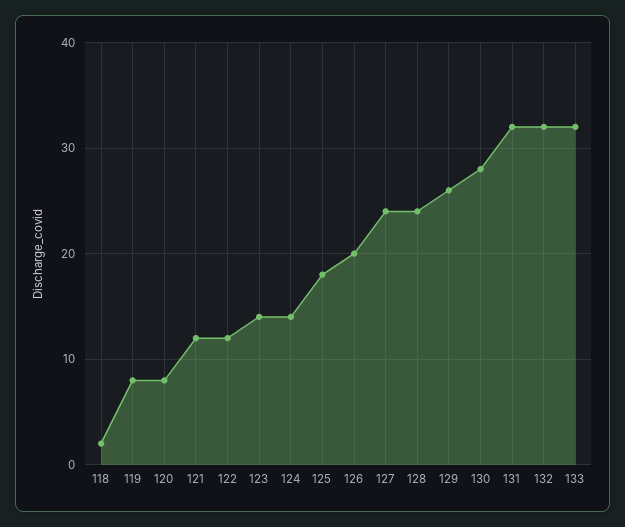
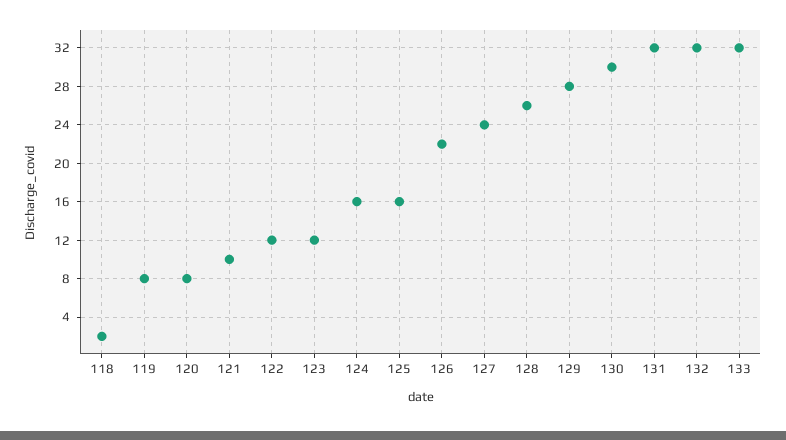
  {
    "118": 2,
    "119": 8,
    "120": 8,
-   "121": 12,
+   "121": 10,
    "122": 12,
-   "123": 14,
+   "123": 12,
-   "124": 14,
+   "124": 16,
-   "125": 18,
+   "125": 16,
-   "126": 20,
+   "126": 22,
    "127": 24,
-   "128": 24,
+   "128": 26,
-   "129": 26,
+   "129": 28,
-   "130": 28,
+   "130": 30,
    "131": 32,
    "132": 32,
    "133": 32
  }

